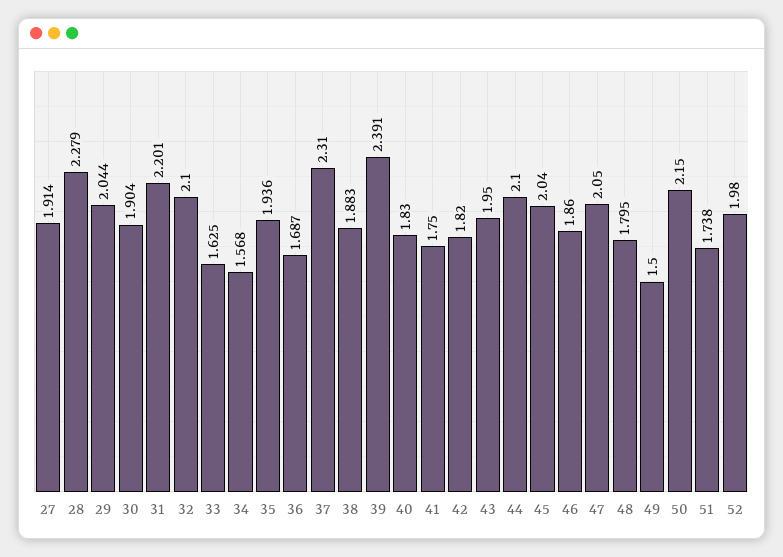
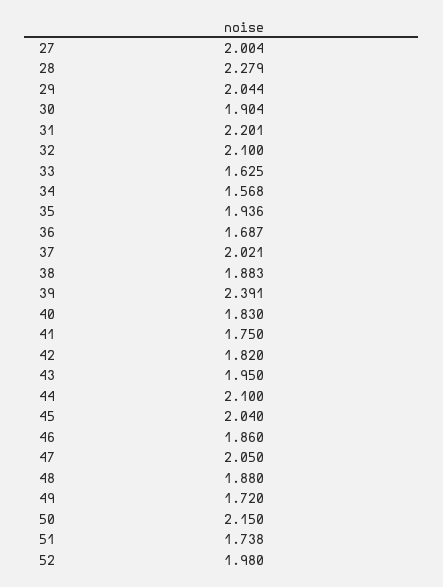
  {
-   "27": 1.914,
+   "27": 2.004,
    "28": 2.279,
    "29": 2.044,
    "30": 1.904,
    "31": 2.201,
    "32": 2.1,
    "33": 1.625,
    "34": 1.568,
    "35": 1.936,
    "36": 1.687,
-   "37": 2.31,
+   "37": 2.021,
    "38": 1.883,
    "39": 2.391,
    "40": 1.83,
    "41": 1.75,
    "42": 1.82,
    "43": 1.95,
    "44": 2.1,
    "45": 2.04,
    "46": 1.86,
    "47": 2.05,
-   "48": 1.795,
+   "48": 1.88,
-   "49": 1.5,
+   "49": 1.72,
    "50": 2.15,
    "51": 1.738,
    "52": 1.98
  }

